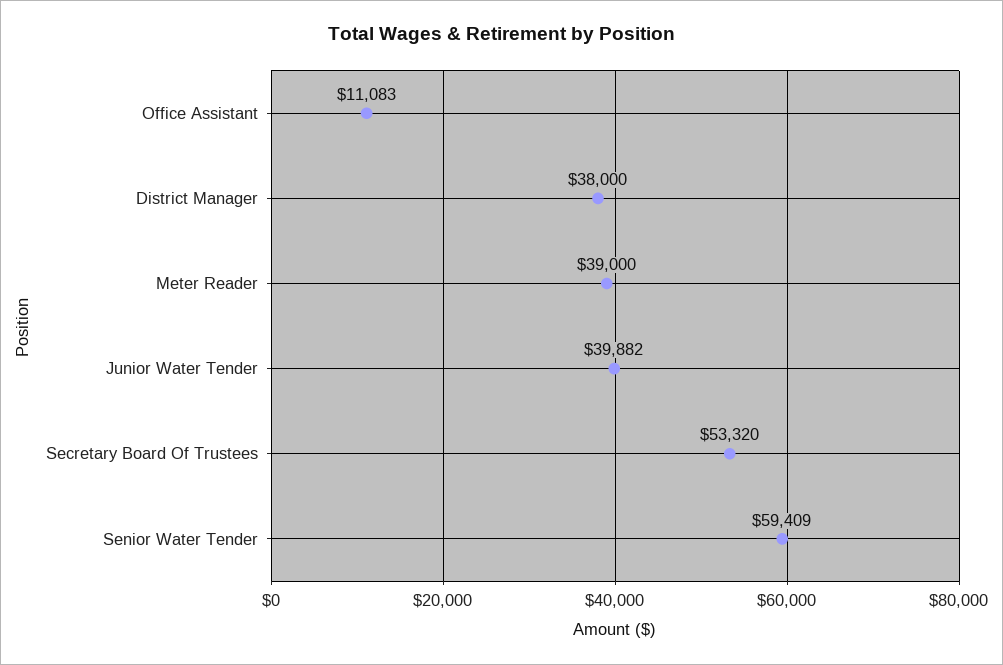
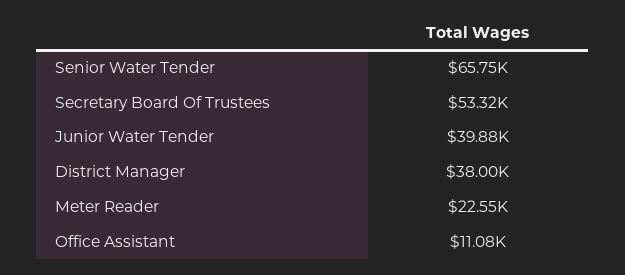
  {
    "Office Assistant": 11083,
    "District Manager": 38000,
-   "Meter Reader": 39000,
+   "Meter Reader": 22550,
    "Junior Water Tender": 39882,
    "Secretary Board Of Trustees": 53320,
-   "Senior Water Tender": 59409
+   "Senior Water Tender": 65750
  }

